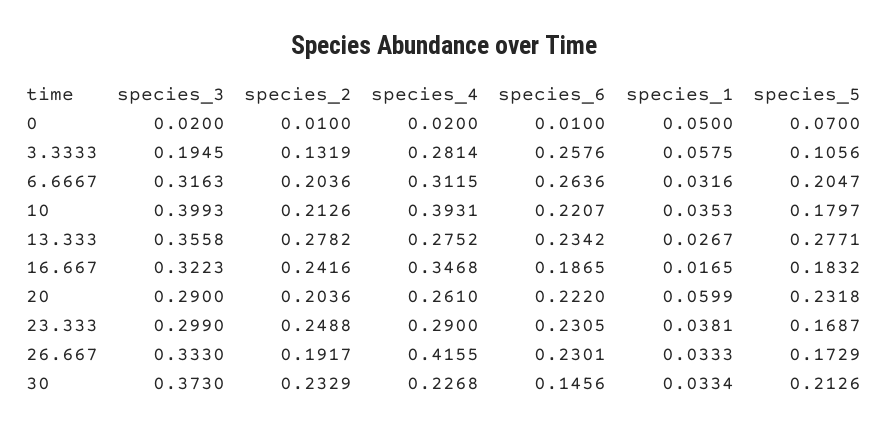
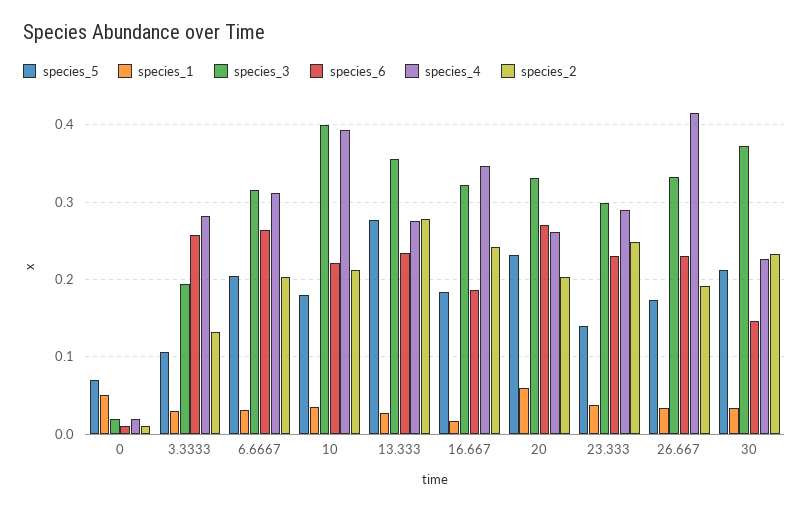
  {
    "species_3": {
      "0": 0.02,
      "3.3333": 0.1945,
      "6.6667": 0.3163,
      "10": 0.3993,
      "13.333": 0.3558,
      "16.667": 0.3223,
-     "20": 0.29,
+     "20": 0.33,
      "23.333": 0.299,
      "26.667": 0.333,
      "30": 0.373
    },
    "species_2": {
      "0": 0.01,
      "3.3333": 0.1319,
      "6.6667": 0.2036,
      "10": 0.2126,
      "13.333": 0.2782,
      "16.667": 0.2416,
      "20": 0.2036,
      "23.333": 0.2488,
      "26.667": 0.1917,
      "30": 0.2329
    },
    "species_4": {
      "0": 0.02,
      "3.3333": 0.2814,
      "6.6667": 0.3115,
      "10": 0.3931,
      "13.333": 0.2752,
      "16.667": 0.3468,
      "20": 0.261,
      "23.333": 0.29,
      "26.667": 0.4155,
      "30": 0.2268
    },
    "species_6": {
      "0": 0.01,
      "3.3333": 0.2576,
      "6.6667": 0.2636,
      "10": 0.2207,
      "13.333": 0.2342,
      "16.667": 0.1865,
-     "20": 0.222,
+     "20": 0.27,
      "23.333": 0.2305,
      "26.667": 0.2301,
      "30": 0.1456
    },
    "species_1": {
      "0": 0.05,
-     "3.3333": 0.0575,
+     "3.3333": 0.03,
      "6.6667": 0.0316,
      "10": 0.0353,
      "13.333": 0.0267,
      "16.667": 0.0165,
      "20": 0.0599,
      "23.333": 0.0381,
      "26.667": 0.0333,
      "30": 0.0334
    },
    "species_5": {
      "0": 0.07,
      "3.3333": 0.1056,
      "6.6667": 0.2047,
      "10": 0.1797,
      "13.333": 0.2771,
      "16.667": 0.1832,
      "20": 0.2318,
-     "23.333": 0.1687,
+     "23.333": 0.14,
      "26.667": 0.1729,
      "30": 0.2126
    }
  }

